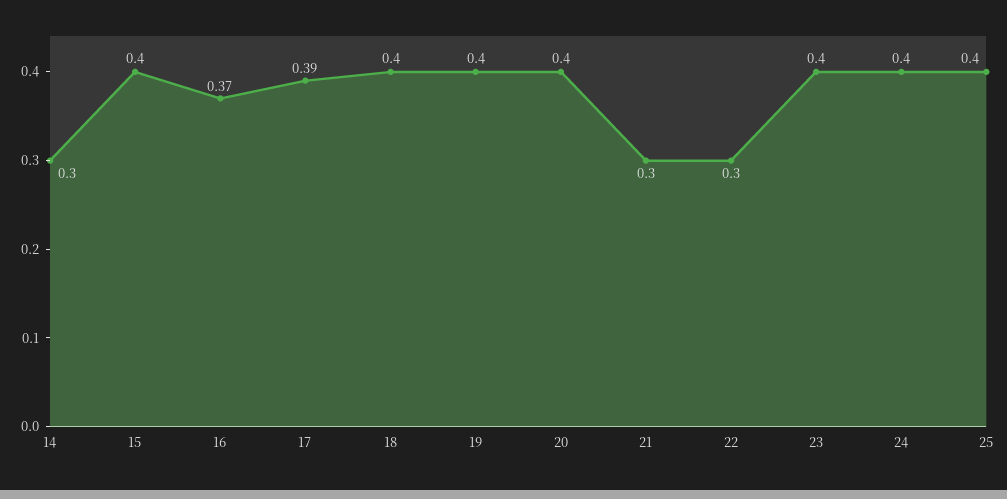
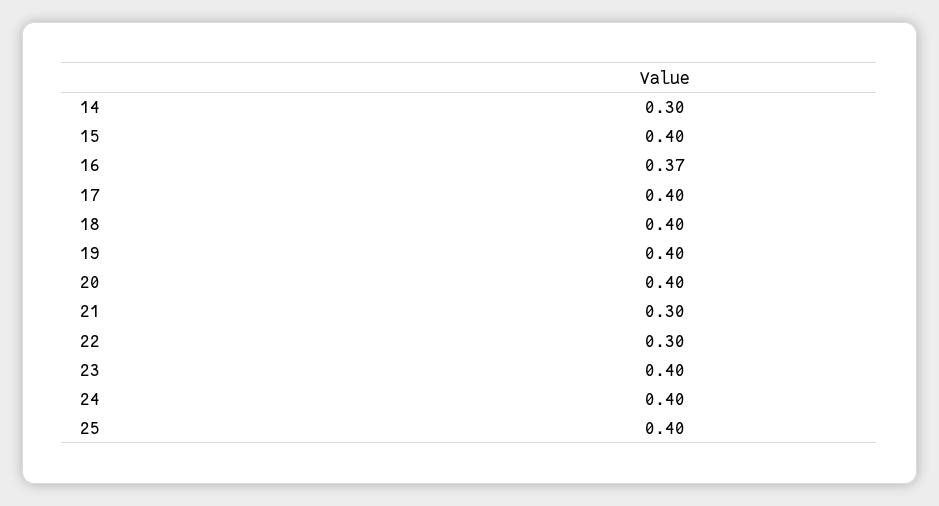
  {
    "14": 0.3,
    "15": 0.4,
    "16": 0.37,
-   "17": 0.39,
+   "17": 0.4,
    "18": 0.4,
    "19": 0.4,
    "20": 0.4,
    "21": 0.3,
    "22": 0.3,
    "23": 0.4,
    "24": 0.4,
    "25": 0.4
  }

